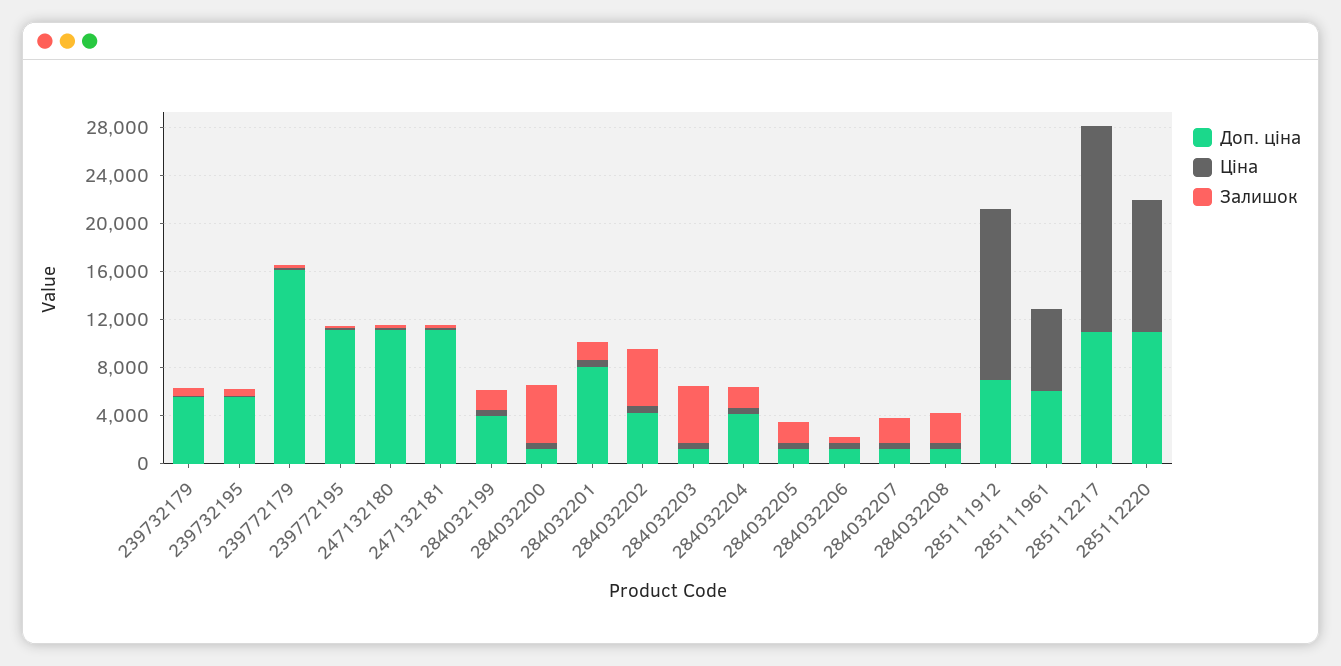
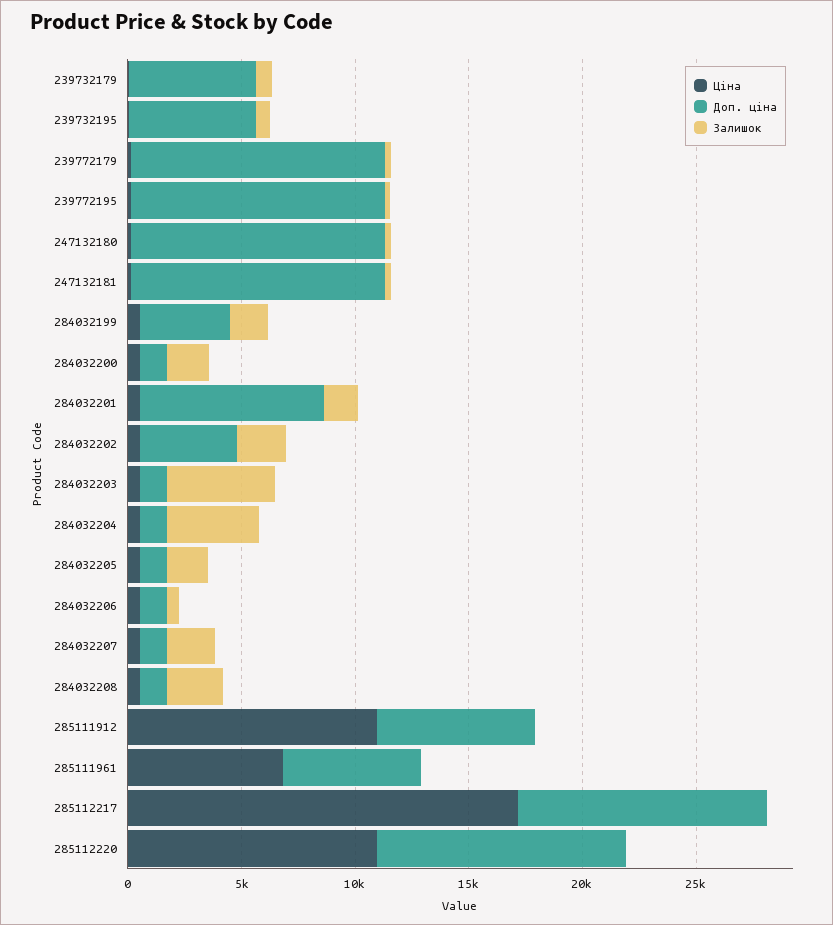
  {
    "Доп. ціна": {
      "239732179": 6000,
      "239732195": 6000,
-     "239772179": 16000,
+     "239772179": 11000,
      "239772195": 11000,
      "247132180": 11000,
      "247132181": 11000,
      "284032199": 4000,
      "284032200": 1000,
      "284032201": 8000,
      "284032202": 4000,
      "284032203": 1000,
-     "284032204": 4000,
+     "284032204": 1000,
      "284032205": 1000,
      "284032206": 1000,
      "284032207": 1000,
      "284032208": 1000,
      "285111912": 7000,
      "285111961": 6000,
      "285112217": 11000,
      "285112220": 11000
    },
    "Ціна": {
      "239732179": 0,
      "239732195": 0,
      "239772179": 0,
      "239772195": 0,
      "247132180": 0,
      "247132181": 0,
      "284032199": 1000,
      "284032200": 1000,
      "284032201": 1000,
      "284032202": 1000,
      "284032203": 1000,
      "284032204": 1000,
      "284032205": 1000,
      "284032206": 1000,
      "284032207": 1000,
      "284032208": 1000,
-     "285111912": 14000,
+     "285111912": 11000,
      "285111961": 7000,
      "285112217": 17000,
      "285112220": 11000
    },
    "Залишок": {
      "239732179": 1000,
      "239732195": 1000,
      "239772179": 0,
      "239772195": 0,
      "247132180": 0,
      "247132181": 0,
      "284032199": 2000,
-     "284032200": 5000,
+     "284032200": 2000,
      "284032201": 2000,
-     "284032202": 5000,
+     "284032202": 2000,
      "284032203": 5000,
-     "284032204": 2000,
+     "284032204": 4000,
      "284032205": 2000,
      "284032206": 1000,
      "284032207": 2000,
      "284032208": 2000,
      "285111912": 0,
      "285111961": 0,
      "285112217": 0,
      "285112220": 0
    }
  }

